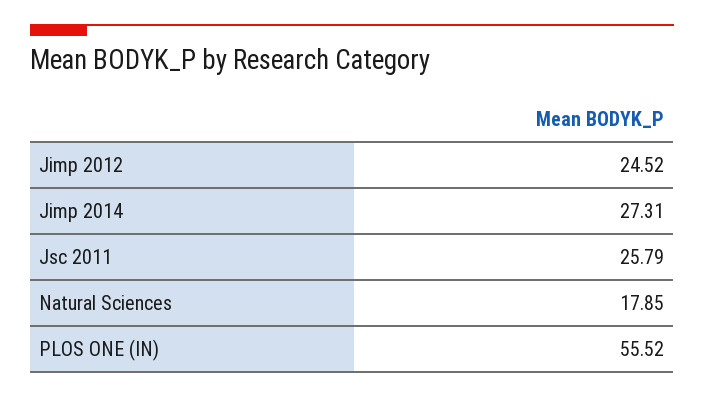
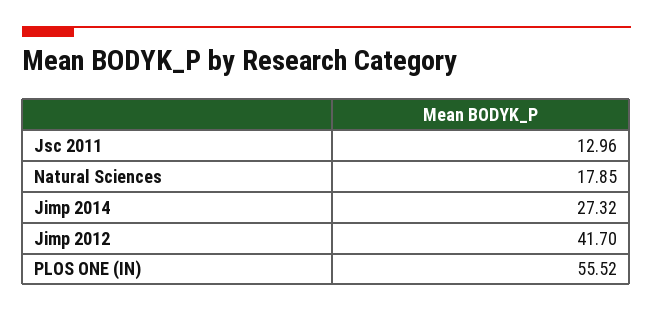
  {
-   "Jimp 2012": 24.52,
+   "Jimp 2012": 41.7,
-   "Jimp 2014": 27.31,
+   "Jimp 2014": 27.32,
-   "Jsc 2011": 25.79,
+   "Jsc 2011": 12.96,
    "Natural Sciences": 17.85,
    "PLOS ONE (IN)": 55.52
  }

